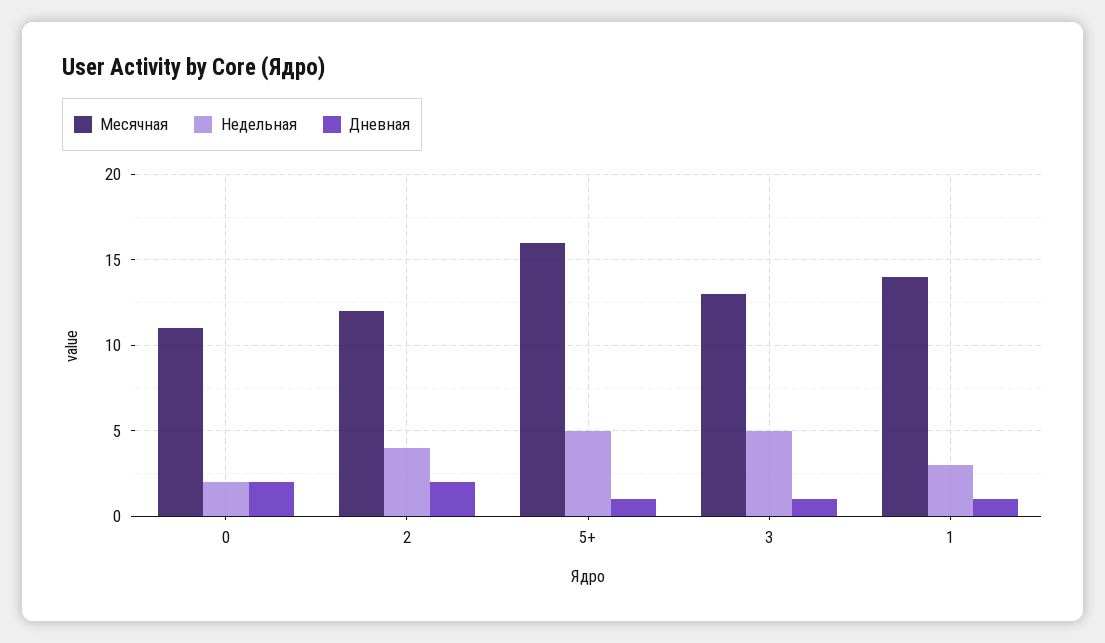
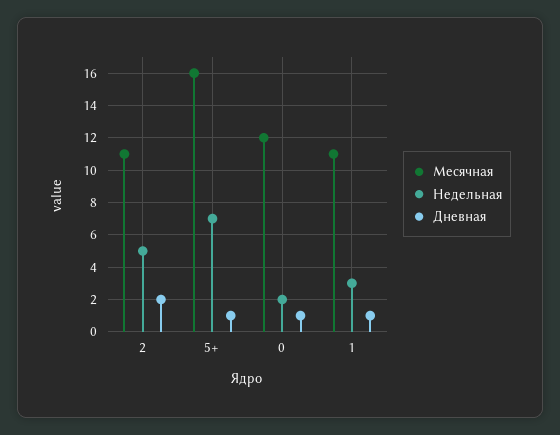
  {
    "Месячная": {
-     "0": 11,
+     "0": 12,
-     "2": 12,
+     "2": 11,
      "5+": 16,
-     "3": 13,
-     "1": 14
+     "1": 11
    },
    "Недельная": {
      "0": 2,
-     "2": 4,
+     "2": 5,
-     "5+": 5,
+     "5+": 7,
-     "3": 5,
      "1": 3
    },
    "Дневная": {
-     "0": 2,
+     "0": 1,
      "2": 2,
      "5+": 1,
-     "3": 1,
      "1": 1
    }
  }

